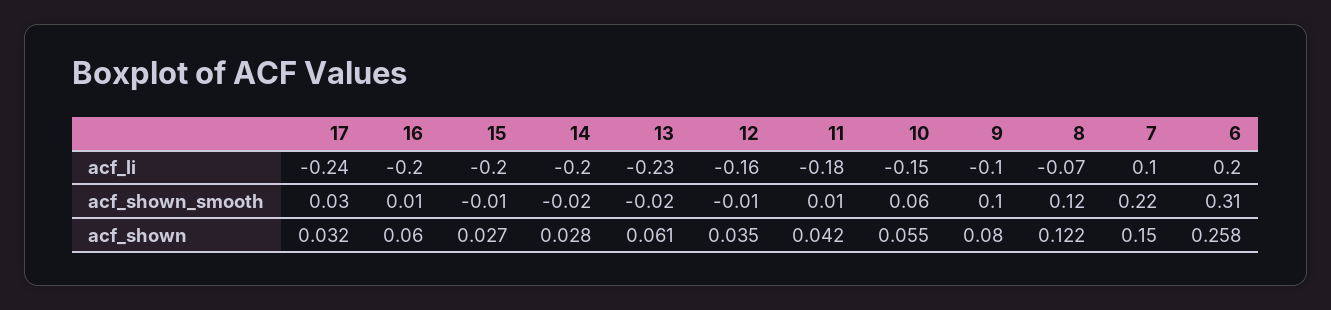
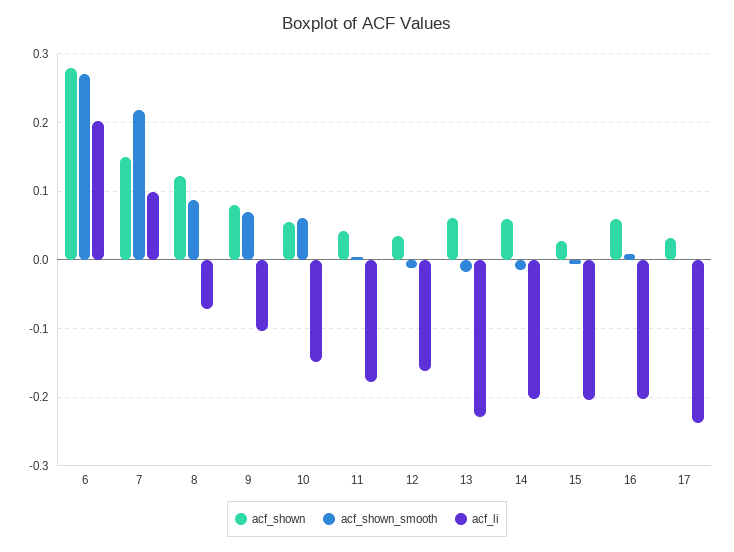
  {
    "acf_li": {
      "17": -0.24,
      "16": -0.2,
      "15": -0.2,
      "14": -0.2,
      "13": -0.23,
      "12": -0.16,
      "11": -0.18,
      "10": -0.15,
      "9": -0.1,
      "8": -0.07,
      "7": 0.1,
      "6": 0.2
    },
    "acf_shown_smooth": {
-     "17": 0.03,
+     "17": 0,
      "16": 0.01,
      "15": -0.01,
      "14": -0.02,
      "13": -0.02,
      "12": -0.01,
      "11": 0.01,
      "10": 0.06,
-     "9": 0.1,
+     "9": 0.07,
-     "8": 0.12,
+     "8": 0.09,
      "7": 0.22,
-     "6": 0.31
+     "6": 0.27
    },
    "acf_shown": {
      "17": 0.032,
      "16": 0.06,
      "15": 0.027,
-     "14": 0.028,
+     "14": 0.06,
      "13": 0.061,
      "12": 0.035,
      "11": 0.042,
      "10": 0.055,
      "9": 0.08,
      "8": 0.122,
      "7": 0.15,
-     "6": 0.258
+     "6": 0.28
    }
  }

